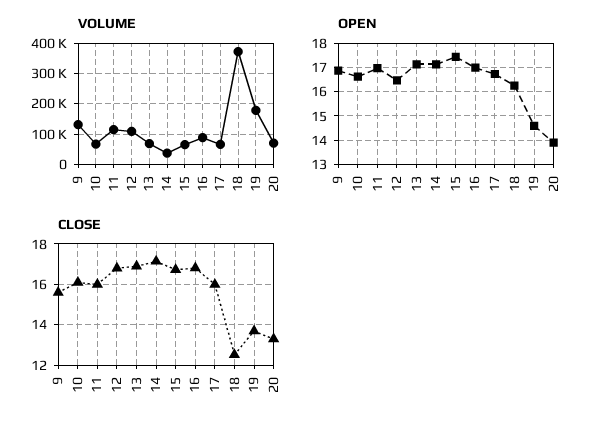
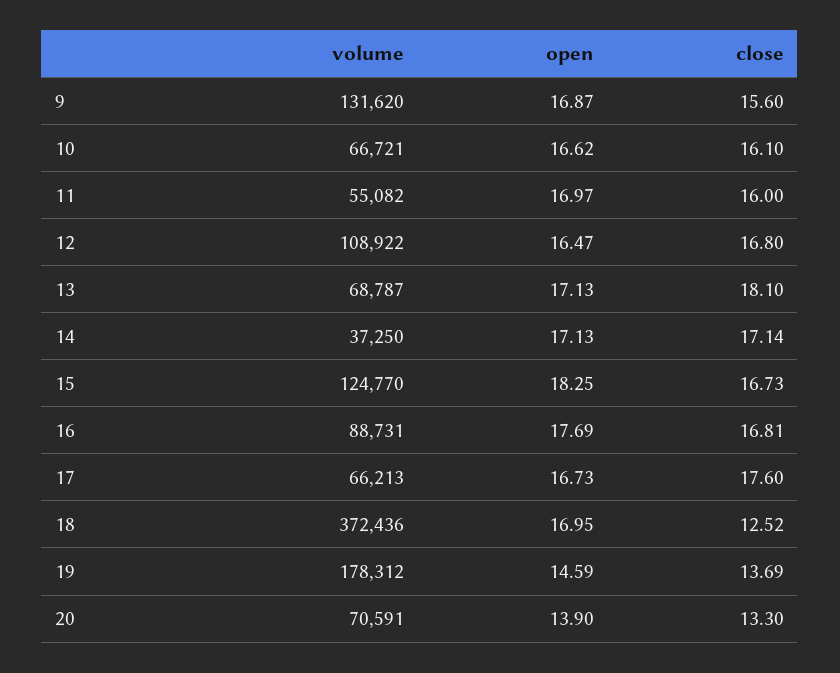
  {
    "VOLUME": {
      "9": 131620,
      "10": 66721,
-     "11": 120000,
+     "11": 55082,
      "12": 108922,
      "13": 68787,
      "14": 37250,
-     "15": 60000,
+     "15": 124770,
      "16": 88731,
      "17": 66213,
      "18": 372436,
      "19": 178312,
      "20": 70591
    },
    "OPEN": {
      "9": 16.87,
      "10": 16.62,
      "11": 16.97,
      "12": 16.47,
      "13": 17.13,
      "14": 17.13,
-     "15": 17.5,
+     "15": 18.25,
-     "16": 17,
+     "16": 17.69,
      "17": 16.73,
-     "18": 16.25,
+     "18": 16.95,
      "19": 14.59,
      "20": 13.9
    },
    "CLOSE": {
      "9": 15.6,
      "10": 16.1,
      "11": 16,
      "12": 16.8,
-     "13": 17,
+     "13": 18.1,
      "14": 17.14,
      "15": 16.73,
      "16": 16.81,
-     "17": 16,
+     "17": 17.6,
      "18": 12.52,
      "19": 13.69,
      "20": 13.3
    }
  }

